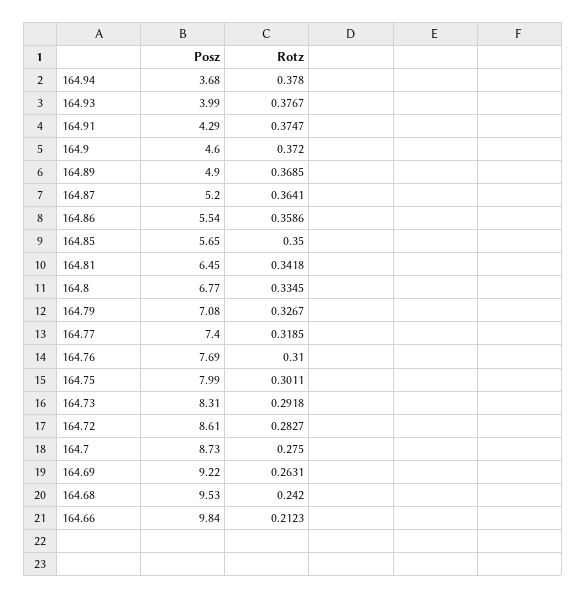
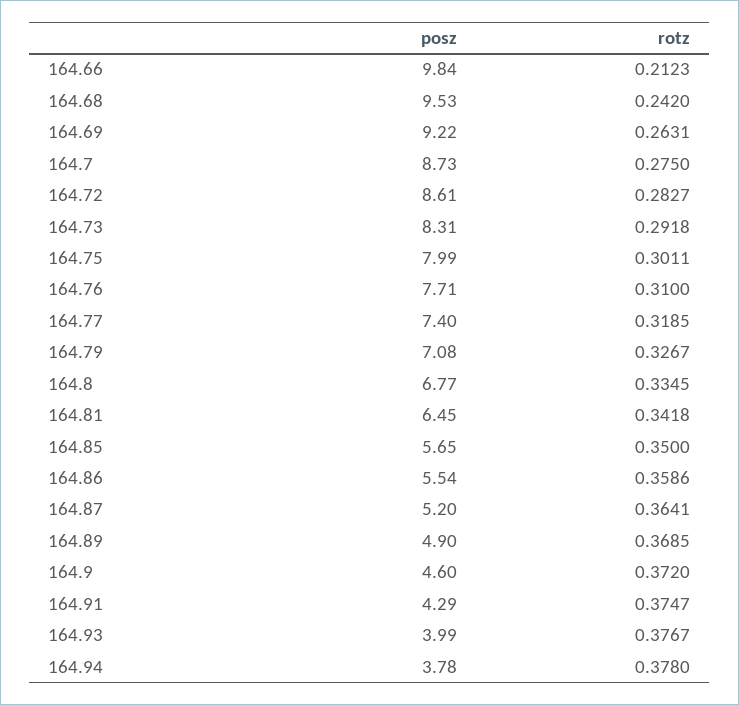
  {
    "Posz": {
-     "164.94": 3.68,
+     "164.94": 3.78,
      "164.93": 3.99,
      "164.91": 4.29,
      "164.9": 4.6,
      "164.89": 4.9,
      "164.87": 5.2,
      "164.86": 5.54,
      "164.85": 5.65,
      "164.81": 6.45,
      "164.8": 6.77,
      "164.79": 7.08,
      "164.77": 7.4,
-     "164.76": 7.69,
+     "164.76": 7.71,
      "164.75": 7.99,
      "164.73": 8.31,
      "164.72": 8.61,
      "164.7": 8.73,
      "164.69": 9.22,
      "164.68": 9.53,
      "164.66": 9.84
    },
    "Rotz": {
      "164.94": 0.378,
      "164.93": 0.3767,
      "164.91": 0.3747,
      "164.9": 0.372,
      "164.89": 0.3685,
      "164.87": 0.3641,
      "164.86": 0.3586,
      "164.85": 0.35,
      "164.81": 0.3418,
      "164.8": 0.3345,
      "164.79": 0.3267,
      "164.77": 0.3185,
      "164.76": 0.31,
      "164.75": 0.3011,
      "164.73": 0.2918,
      "164.72": 0.2827,
      "164.7": 0.275,
      "164.69": 0.2631,
      "164.68": 0.242,
      "164.66": 0.2123
    }
  }

